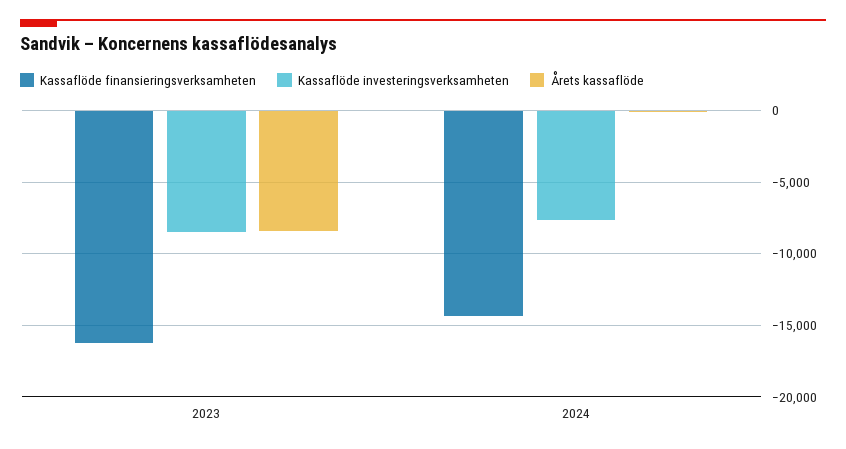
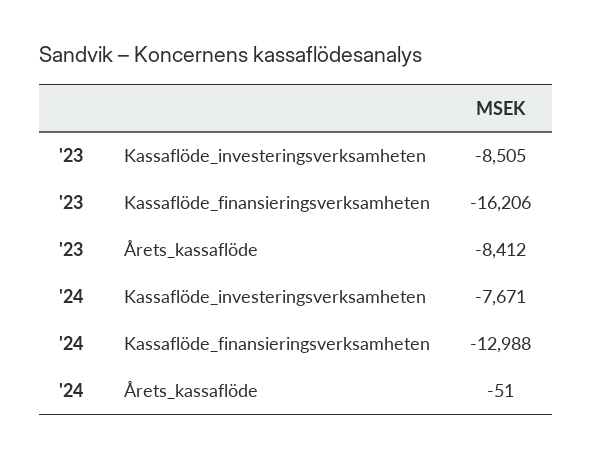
  {
    "Kassaflöde finansieringsverksamheten": {
      "2023": -16206,
-     "2024": -14500
+     "2024": -12988
    },
    "Kassaflöde investeringsverksamheten": {
      "2023": -8505,
      "2024": -7671
    },
    "Årets kassaflöde": {
      "2023": -8412,
      "2024": -51
    }
  }

